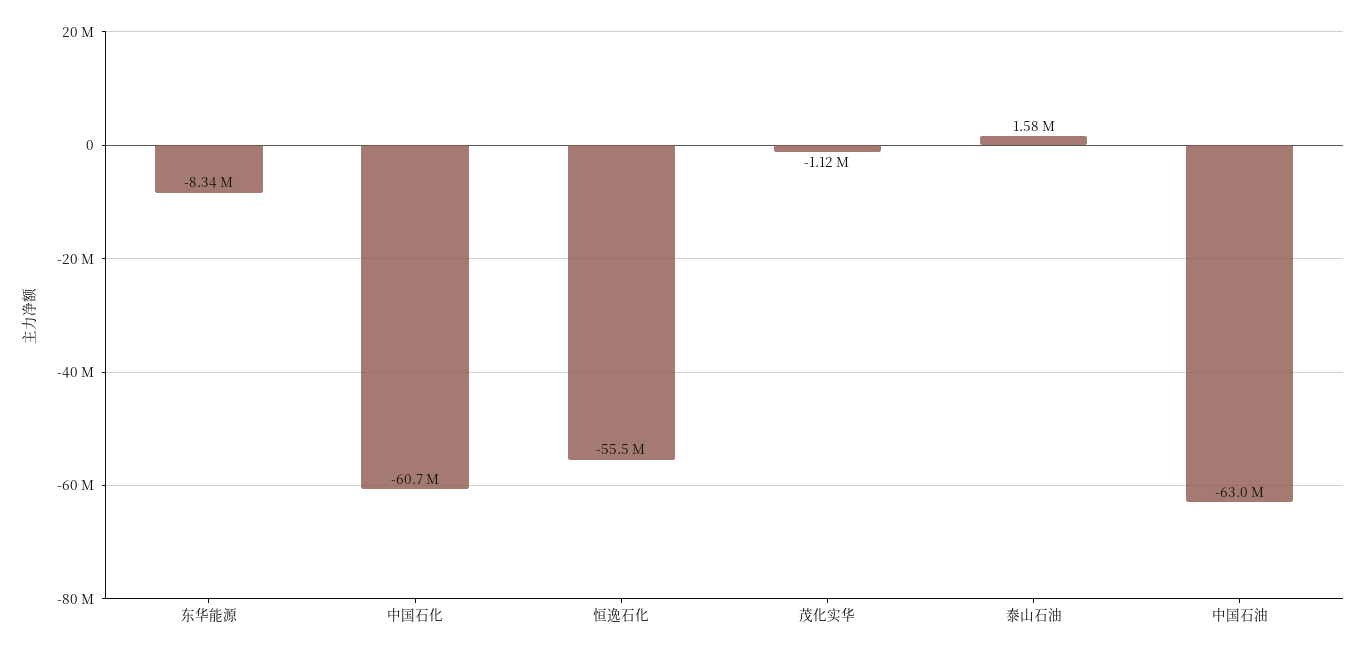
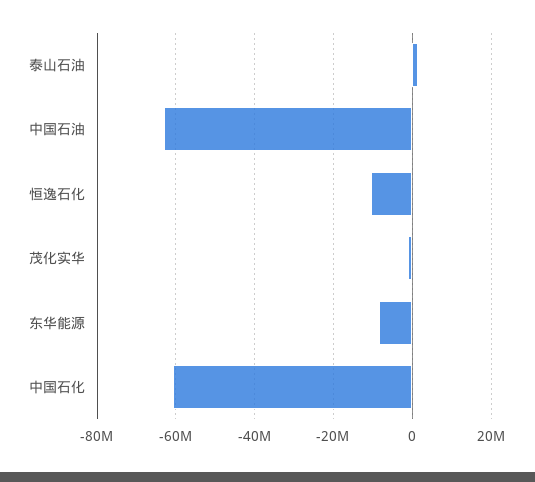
  {
    "东华能源": -8340000,
    "中国石化": -60700000,
-   "恒逸石化": -55500000,
+   "恒逸石化": -10000000,
    "茂化实华": -1120000,
    "泰山石油": 1580000,
    "中国石油": -63000000
  }

